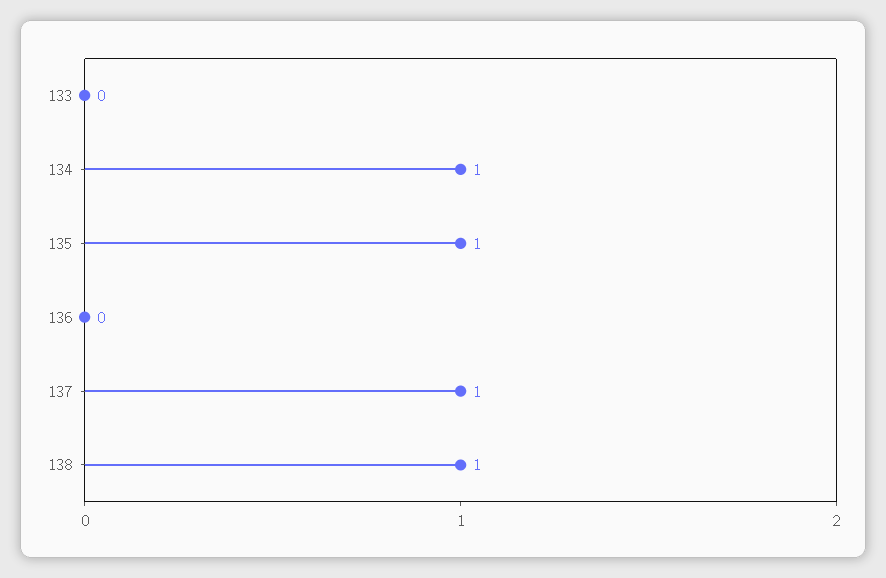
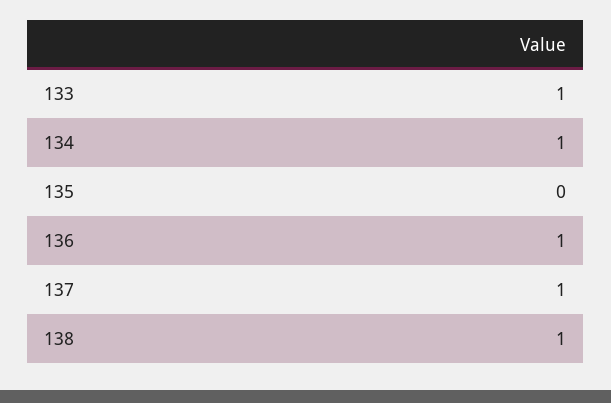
  {
-   "133": 0,
+   "133": 1,
    "134": 1,
-   "135": 1,
+   "135": 0,
-   "136": 0,
+   "136": 1,
    "137": 1,
    "138": 1
  }

